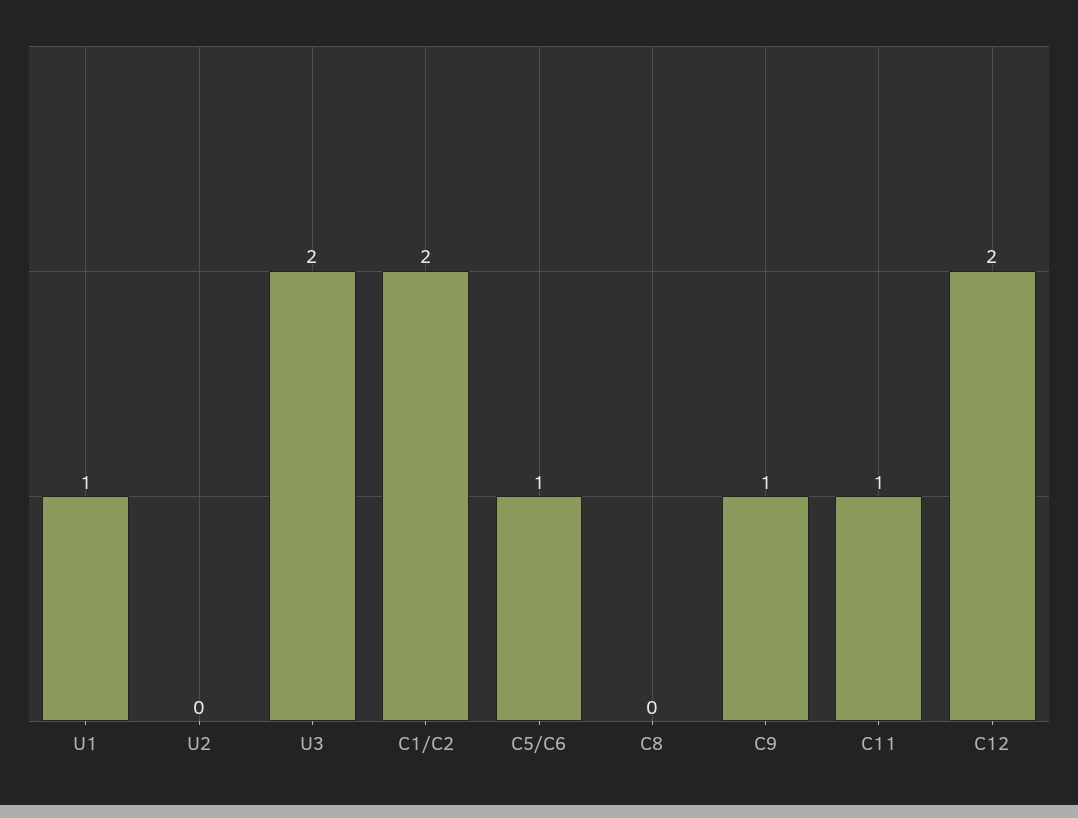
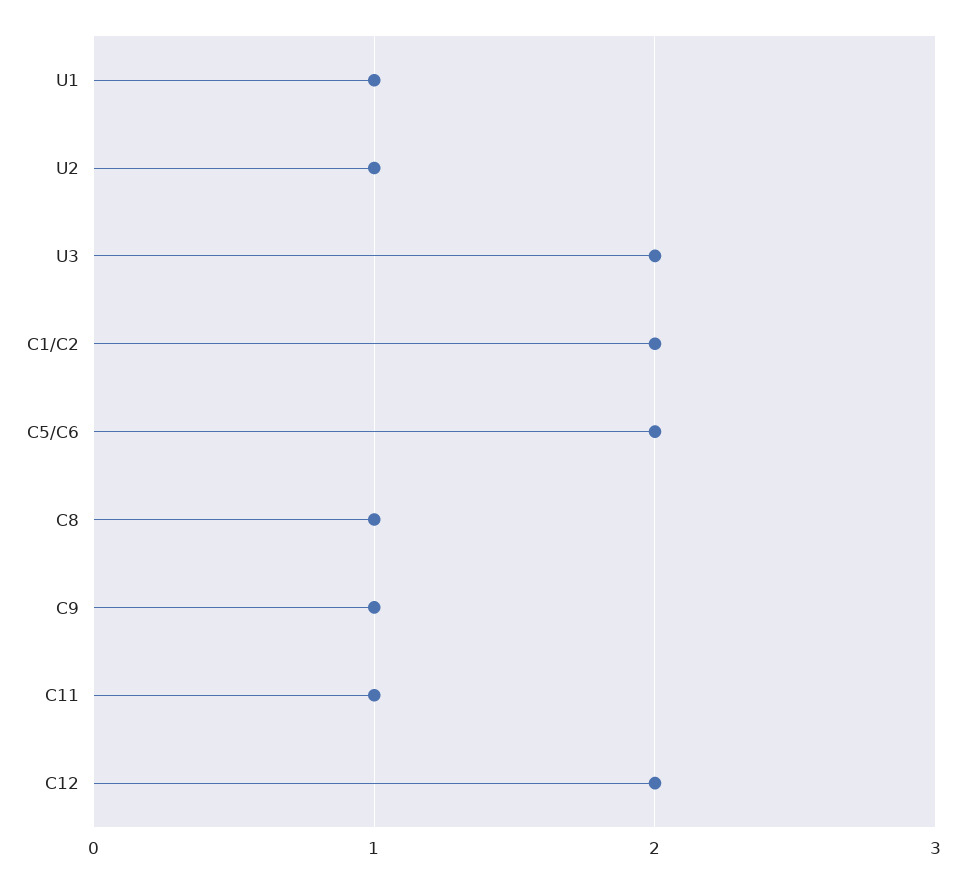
  {
    "U1": 1,
-   "U2": 0,
+   "U2": 1,
    "U3": 2,
    "C1/C2": 2,
-   "C5/C6": 1,
+   "C5/C6": 2,
-   "C8": 0,
+   "C8": 1,
    "C9": 1,
    "C11": 1,
    "C12": 2
  }

